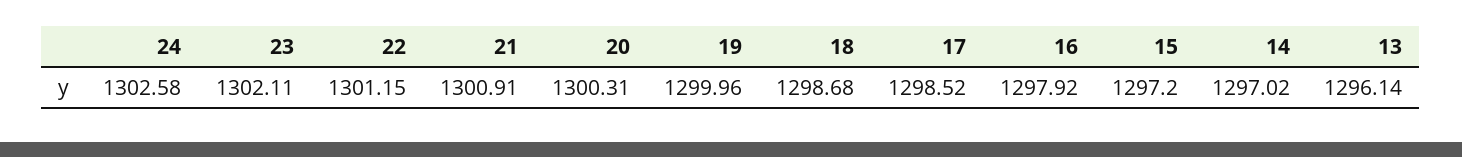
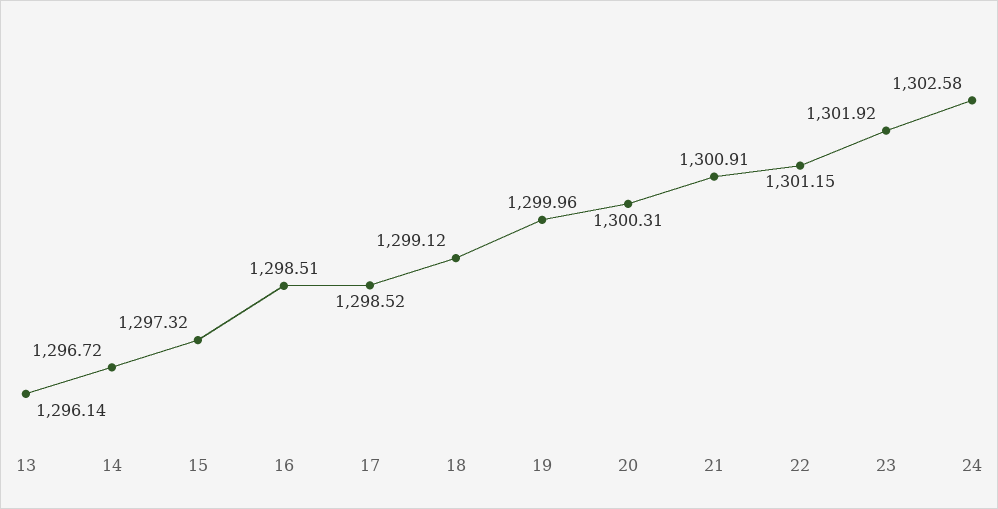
  {
    "24": 1302.58,
-   "23": 1302.11,
+   "23": 1301.92,
    "22": 1301.15,
    "21": 1300.91,
    "20": 1300.31,
    "19": 1299.96,
-   "18": 1298.68,
+   "18": 1299.12,
    "17": 1298.52,
-   "16": 1297.92,
+   "16": 1298.51,
-   "15": 1297.2,
+   "15": 1297.32,
-   "14": 1297.02,
+   "14": 1296.72,
    "13": 1296.14
  }

